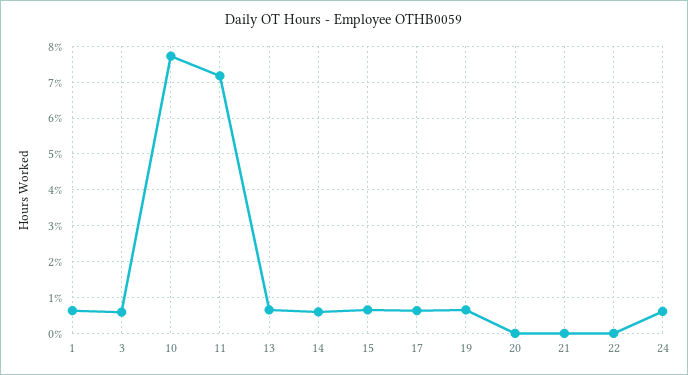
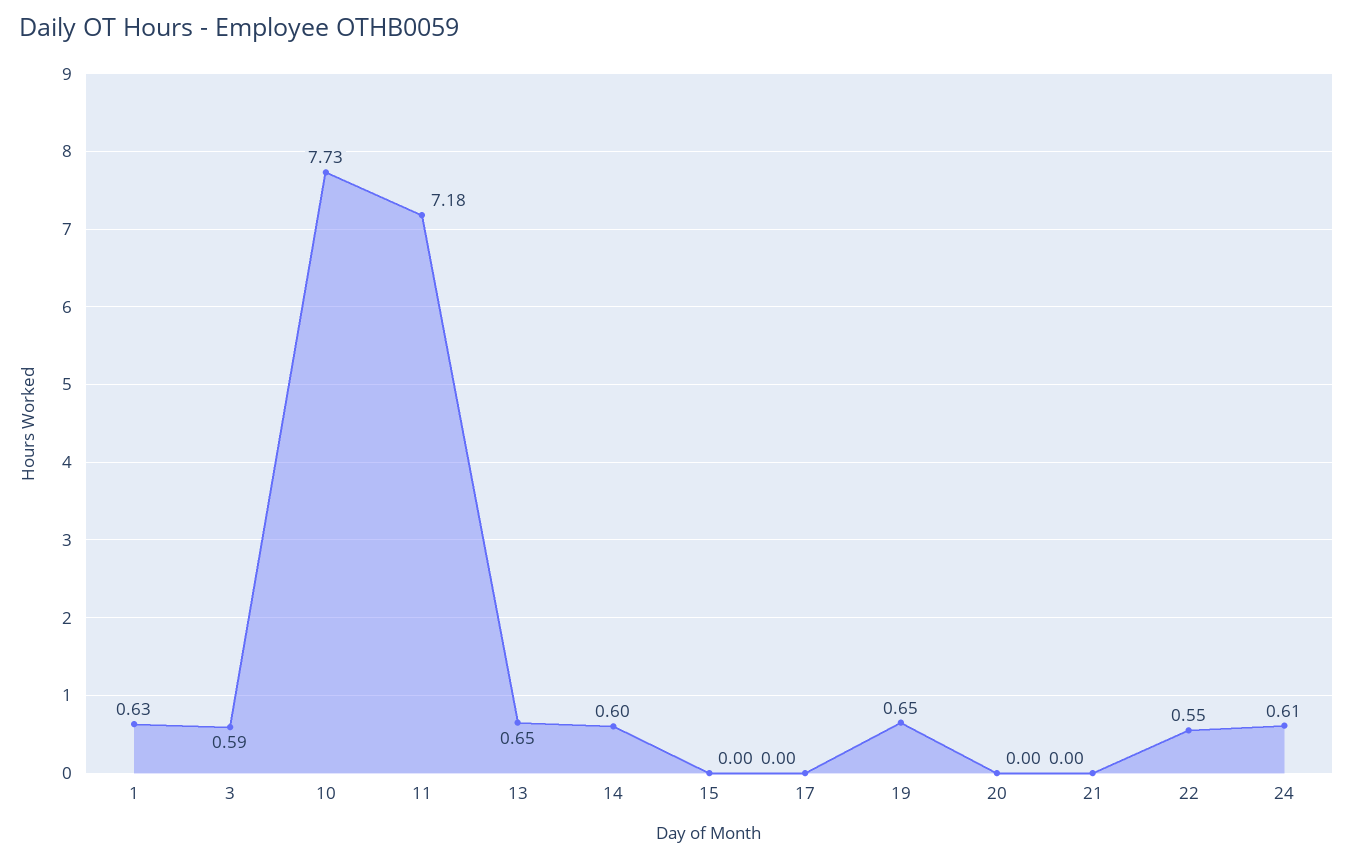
  {
    "1": 0.63,
    "3": 0.59,
    "10": 7.73,
    "11": 7.18,
    "13": 0.65,
    "14": 0.6,
-   "15": 0.6,
+   "15": 0,
-   "17": 0.6,
+   "17": 0,
    "19": 0.65,
    "20": 0,
    "21": 0,
-   "22": 0,
+   "22": 0.55,
    "24": 0.61
  }

